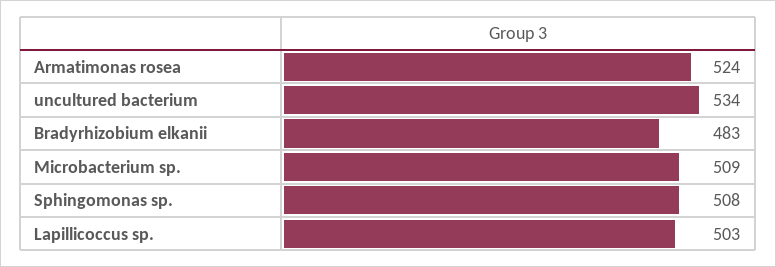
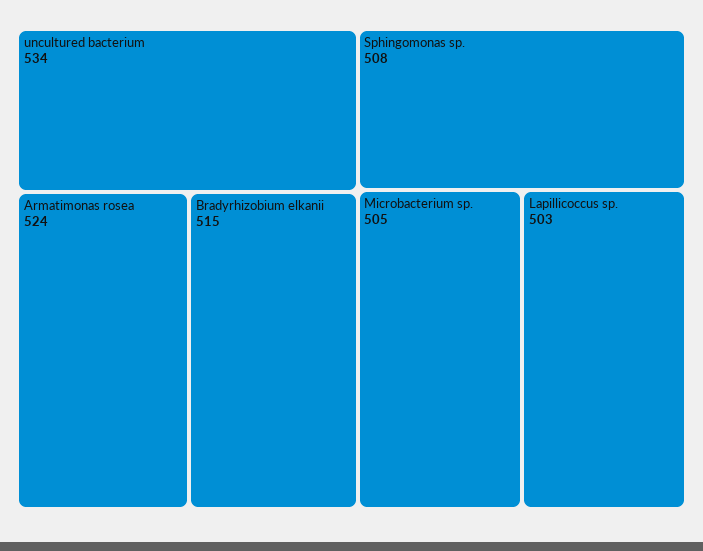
  {
    "Armatimonas rosea": 524,
    "uncultured bacterium": 534,
-   "Bradyrhizobium elkanii": 483,
+   "Bradyrhizobium elkanii": 515,
-   "Microbacterium sp.": 509,
+   "Microbacterium sp.": 505,
    "Sphingomonas sp.": 508,
    "Lapillicoccus sp.": 503
  }

